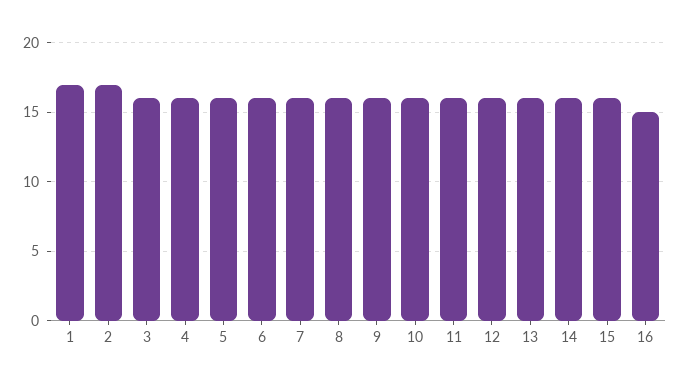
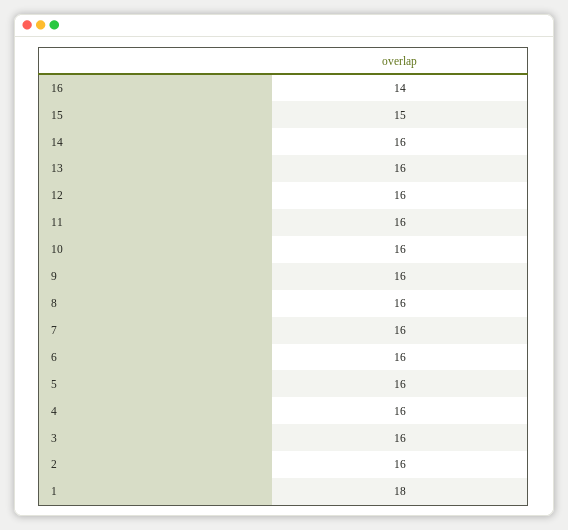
  {
-   "1": 17,
+   "1": 18,
-   "2": 17,
+   "2": 16,
    "3": 16,
    "4": 16,
    "5": 16,
    "6": 16,
    "7": 16,
    "8": 16,
    "9": 16,
    "10": 16,
    "11": 16,
    "12": 16,
    "13": 16,
    "14": 16,
-   "15": 16,
+   "15": 15,
-   "16": 15
+   "16": 14
  }

